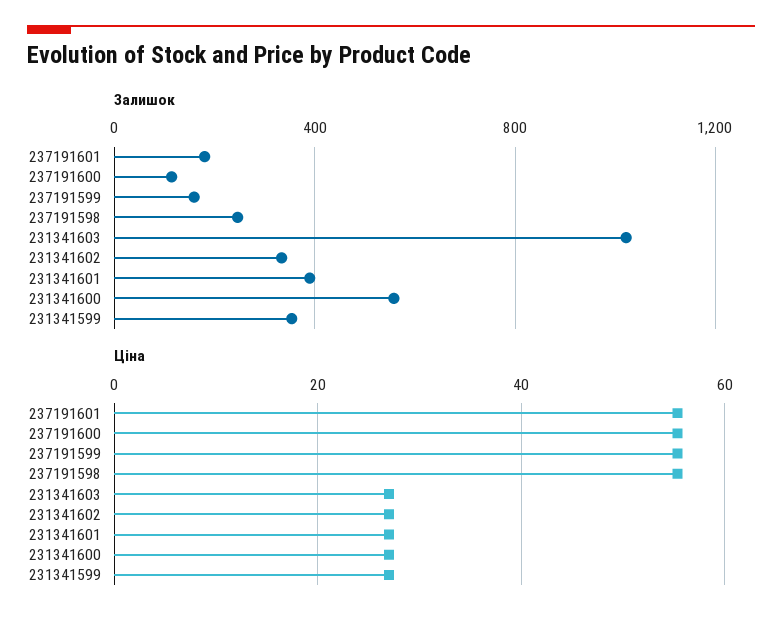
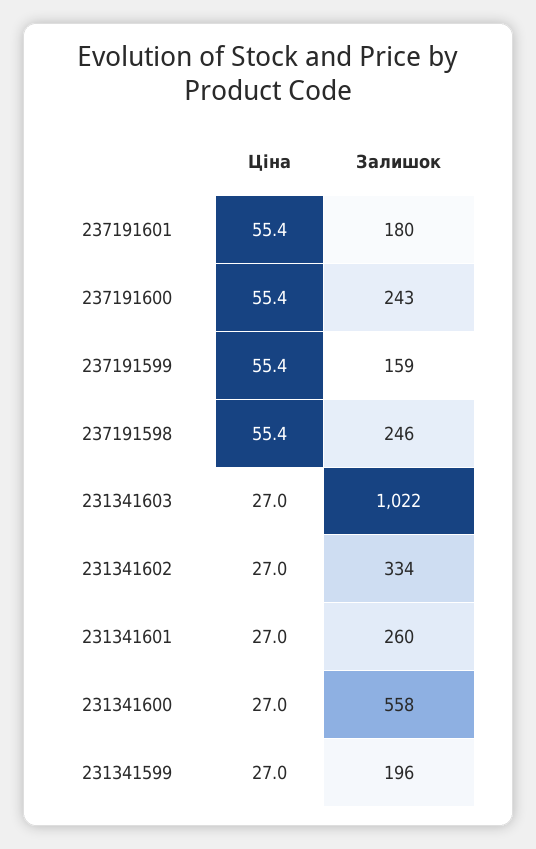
  {
    "Залишок": {
      "237191601": 180,
-     "237191600": 100,
+     "237191600": 243,
      "237191599": 159,
      "237191598": 246,
      "231341603": 1022,
      "231341602": 334,
-     "231341601": 400,
+     "231341601": 260,
      "231341600": 558,
-     "231341599": 350
+     "231341599": 196
    },
    "Ціна": {
      "237191601": 55.4,
      "237191600": 55.4,
      "237191599": 55.4,
      "237191598": 55.4,
      "231341603": 27,
      "231341602": 27,
      "231341601": 27,
      "231341600": 27,
      "231341599": 27
    }
  }

